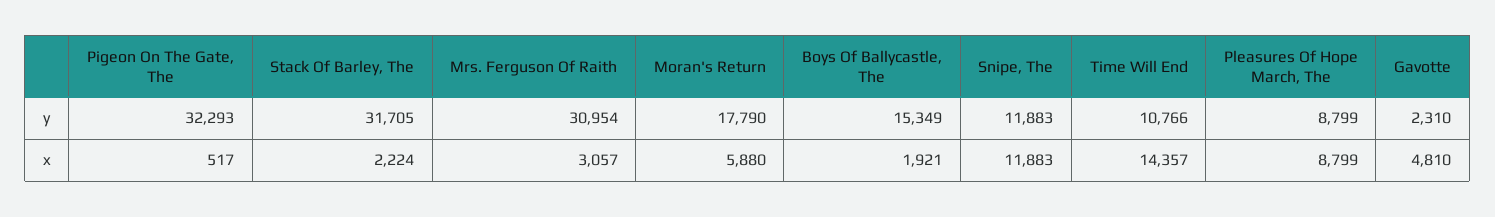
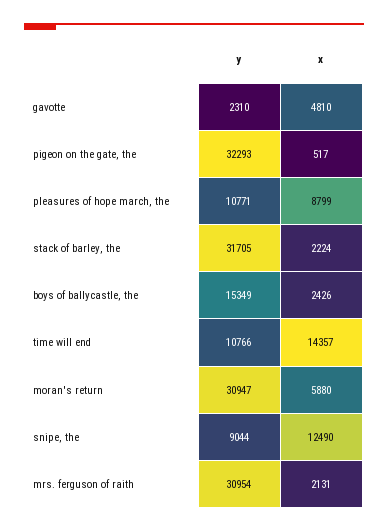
  {
    "Pigeon On The Gate, The": {
      "y": 32293,
      "x": 517
    },
    "Stack Of Barley, The": {
      "y": 31705,
      "x": 2224
    },
    "Mrs. Ferguson Of Raith": {
      "y": 30954,
-     "x": 3057
+     "x": 2131
    },
    "Moran's Return": {
-     "y": 17790,
+     "y": 30947,
      "x": 5880
    },
    "Boys Of Ballycastle, The": {
      "y": 15349,
-     "x": 1921
+     "x": 2426
    },
    "Snipe, The": {
-     "y": 11883,
+     "y": 9044,
-     "x": 11883
+     "x": 12490
    },
    "Time Will End": {
      "y": 10766,
      "x": 14357
    },
    "Pleasures Of Hope March, The": {
-     "y": 8799,
+     "y": 10771,
      "x": 8799
    },
    "Gavotte": {
      "y": 2310,
      "x": 4810
    }
  }

